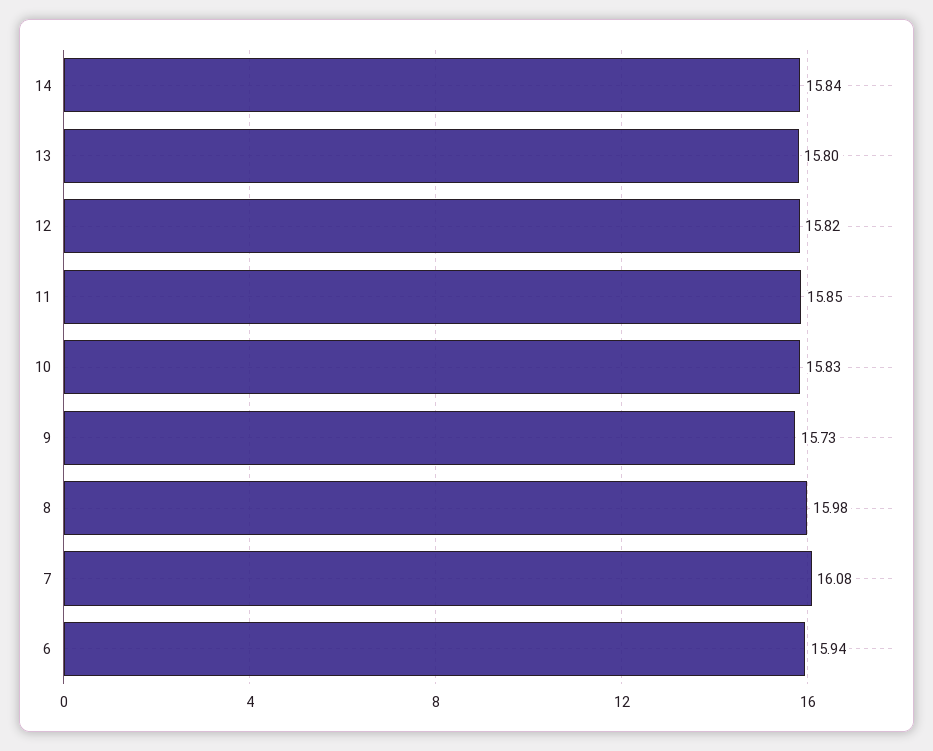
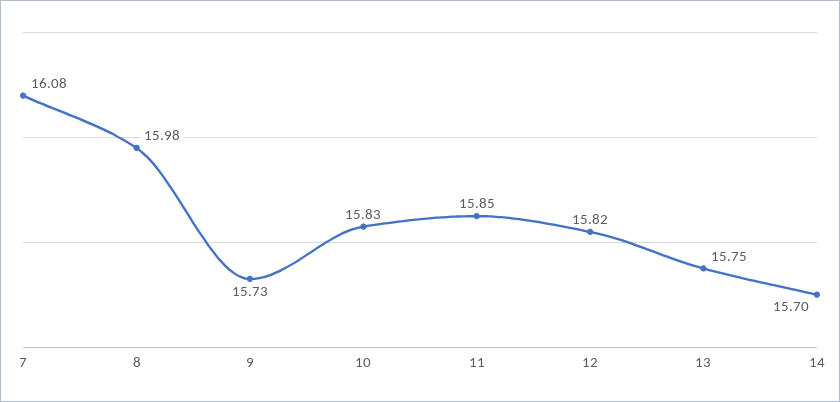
  {
-   "14": 15.84,
+   "14": 15.7,
-   "13": 15.8,
+   "13": 15.75,
    "12": 15.82,
    "11": 15.85,
    "10": 15.83,
    "9": 15.73,
    "8": 15.98,
-   "7": 16.08,
+   "7": 16.08
-   "6": 15.94
  }

